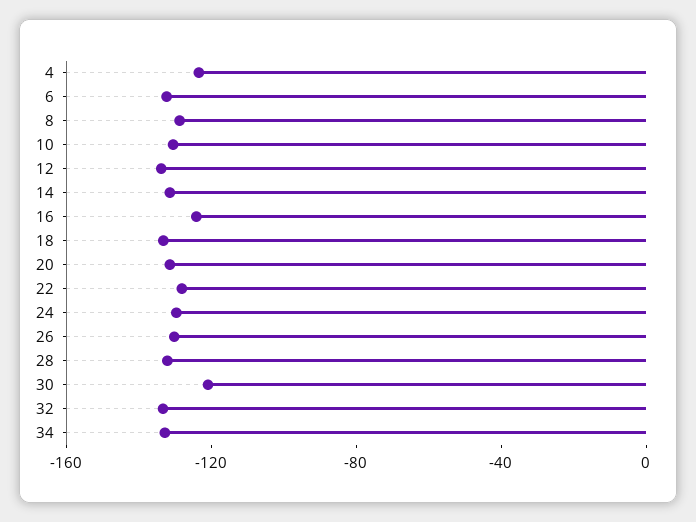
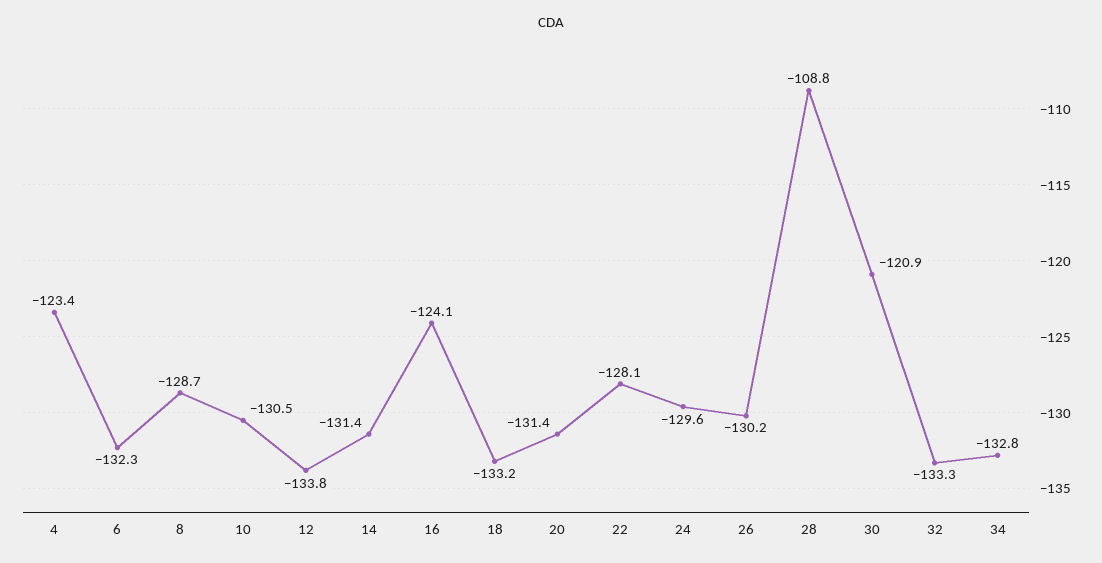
  {
    "4": -123.4,
    "6": -132.3,
    "8": -128.7,
    "10": -130.5,
    "12": -133.8,
    "14": -131.4,
    "16": -124.1,
    "18": -133.2,
    "20": -131.4,
    "22": -128.1,
    "24": -129.6,
    "26": -130.2,
-   "28": -130,
+   "28": -108.8,
    "30": -120.9,
    "32": -133.3,
    "34": -132.8
  }

